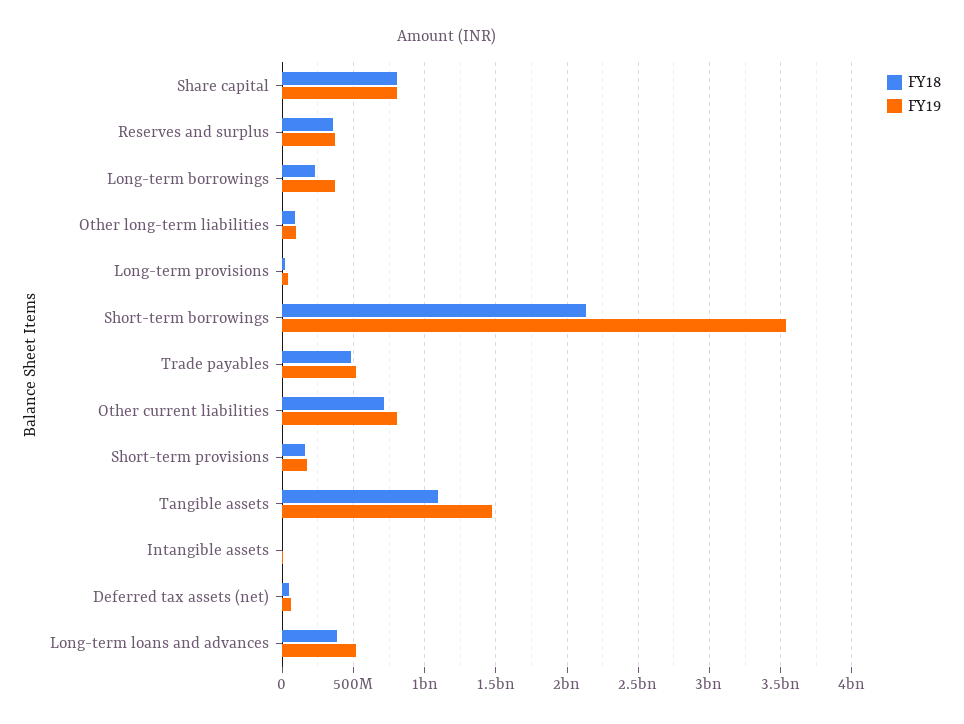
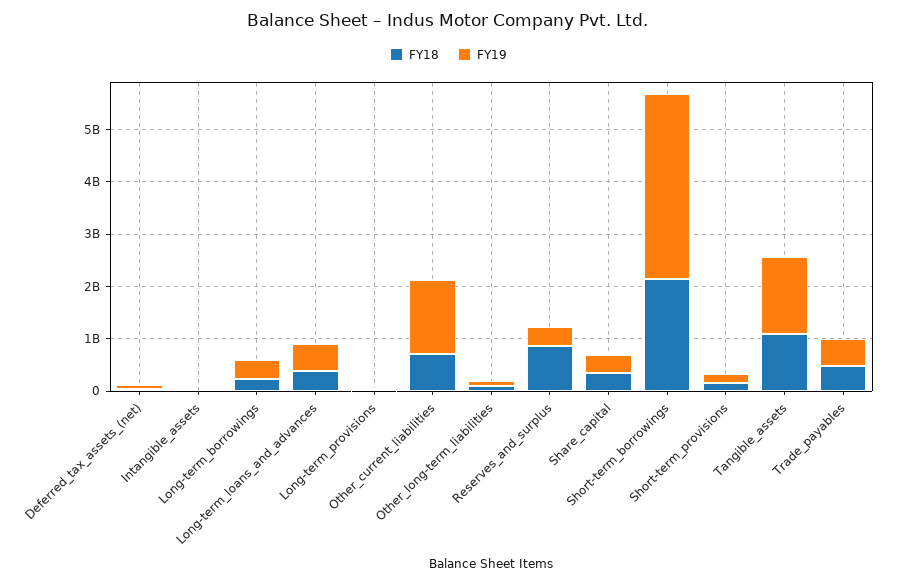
  {
    "FY18": {
-     "Share capital": 800000000,
+     "Share capital": 400000000,
-     "Reserves and surplus": 350000000,
+     "Reserves and surplus": 800000000,
      "Long-term borrowings": 250000000,
      "Other long-term liabilities": 100000000,
      "Long-term provisions": 0,
      "Short-term borrowings": 2150000000,
      "Trade payables": 500000000,
      "Other current liabilities": 700000000,
      "Short-term provisions": 150000000,
      "Tangible assets": 1100000000,
      "Intangible assets": 0,
      "Deferred tax assets (net)": 50000000,
      "Long-term loans and advances": 400000000
    },
    "FY19": {
-     "Share capital": 800000000,
+     "Share capital": 400000000,
      "Reserves and surplus": 350000000,
      "Long-term borrowings": 350000000,
      "Other long-term liabilities": 100000000,
      "Long-term provisions": 50000000,
      "Short-term borrowings": 3550000000,
      "Trade payables": 500000000,
-     "Other current liabilities": 800000000,
+     "Other current liabilities": 1400000000,
      "Short-term provisions": 150000000,
      "Tangible assets": 1450000000,
      "Intangible assets": 0,
      "Deferred tax assets (net)": 50000000,
      "Long-term loans and advances": 500000000
    }
  }

